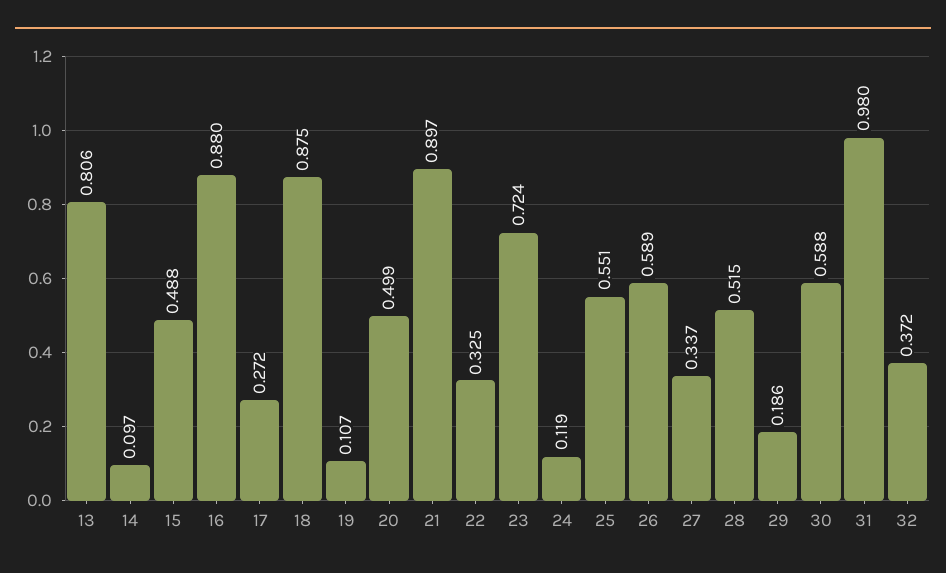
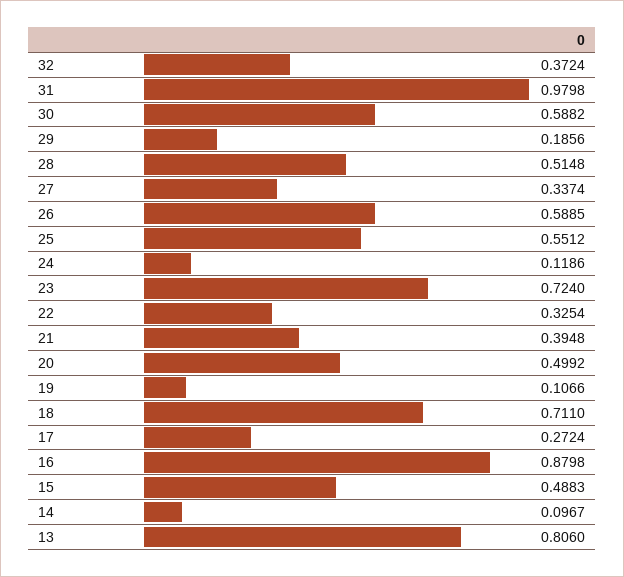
  {
    "13": 0.806,
    "14": 0.0967,
    "15": 0.4883,
    "16": 0.8798,
    "17": 0.2724,
-   "18": 0.875,
+   "18": 0.711,
    "19": 0.1066,
    "20": 0.4992,
-   "21": 0.897,
+   "21": 0.3948,
    "22": 0.3254,
    "23": 0.724,
    "24": 0.1186,
    "25": 0.5512,
    "26": 0.5885,
    "27": 0.3374,
    "28": 0.5148,
    "29": 0.1856,
    "30": 0.5882,
    "31": 0.9798,
    "32": 0.3724
  }

